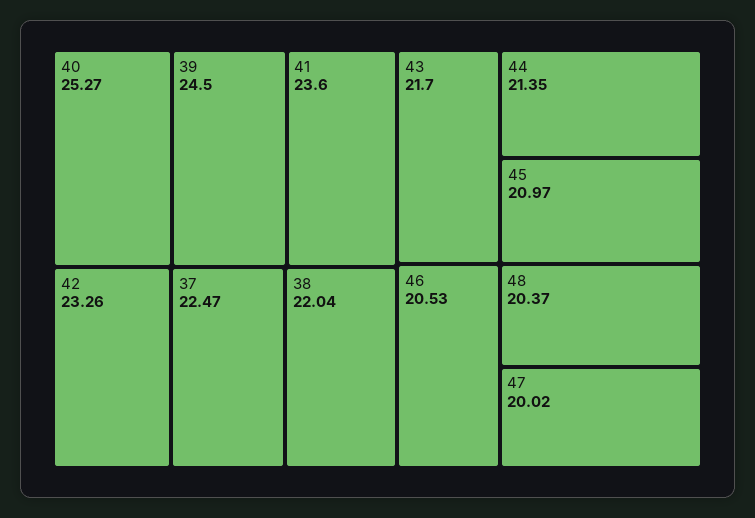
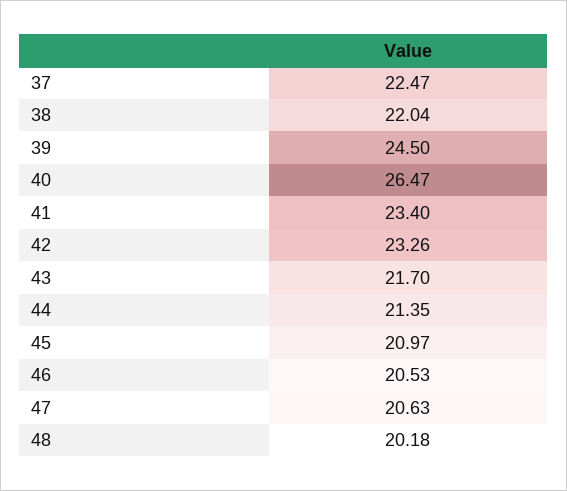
  {
-   "40": 25.27,
+   "40": 26.47,
    "39": 24.5,
-   "41": 23.6,
+   "41": 23.4,
    "42": 23.26,
    "37": 22.47,
    "38": 22.04,
    "43": 21.7,
    "44": 21.35,
    "45": 20.97,
    "46": 20.53,
-   "48": 20.37,
+   "48": 20.18,
-   "47": 20.02
+   "47": 20.63
  }

